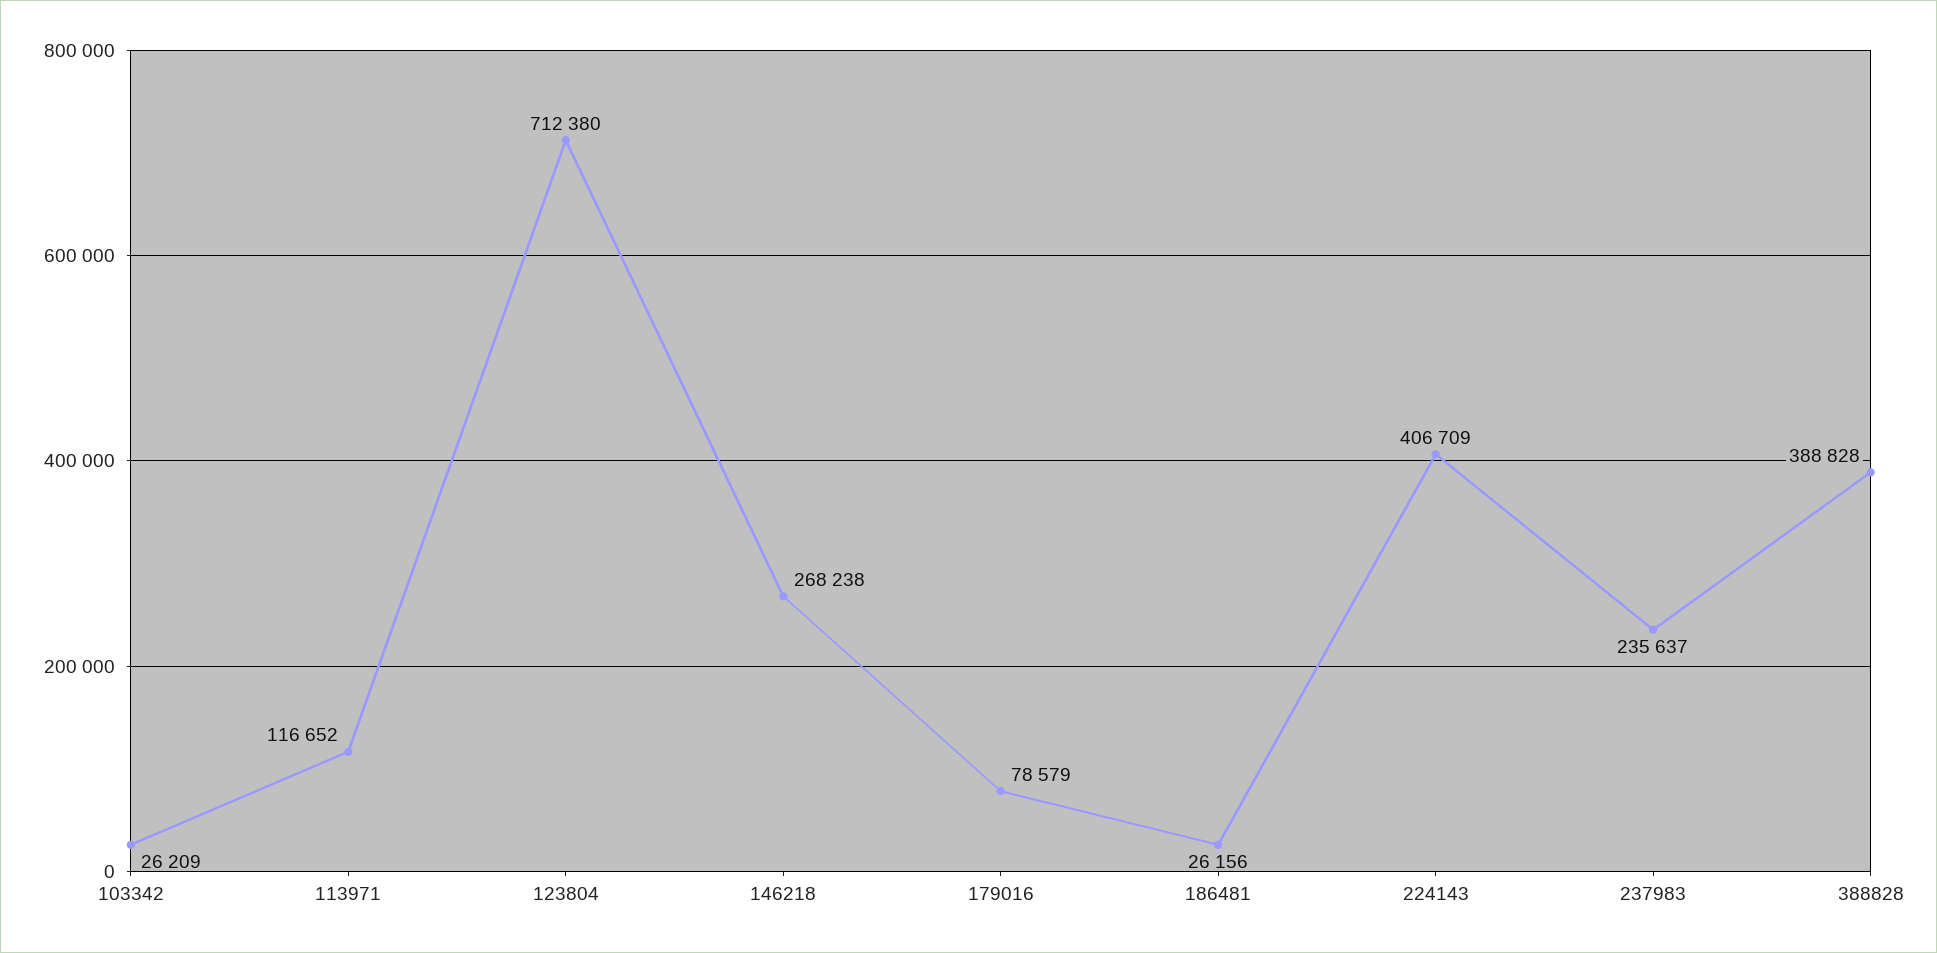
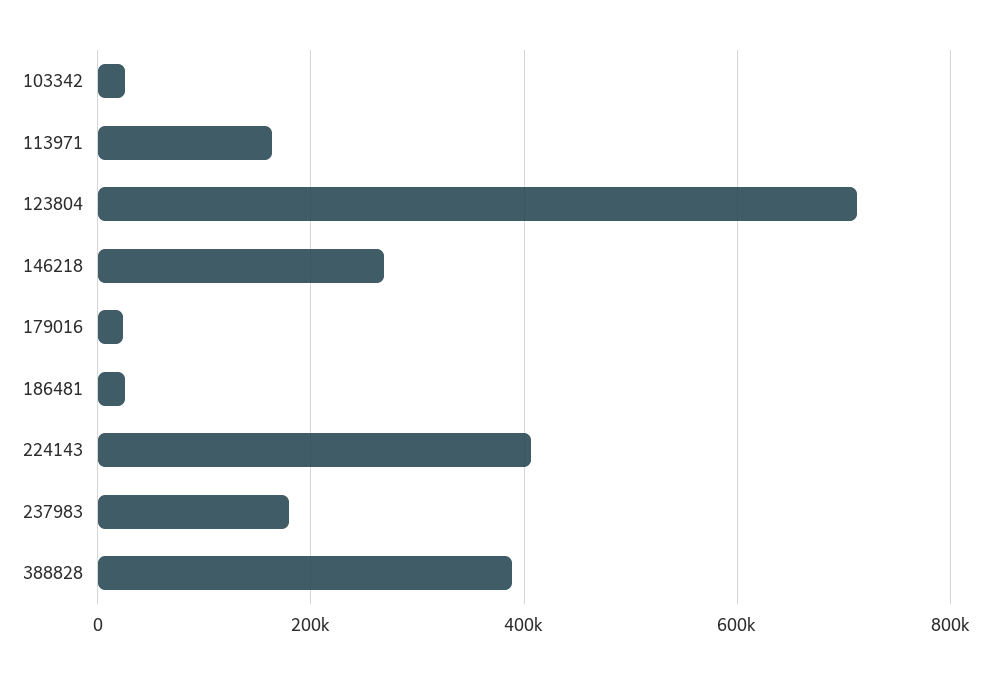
  {
    "103342": 26209,
-   "113971": 116652,
+   "113971": 160000,
    "123804": 712380,
    "146218": 268238,
-   "179016": 78579,
+   "179016": 20000,
    "186481": 26156,
    "224143": 406709,
-   "237983": 235637,
+   "237983": 180000,
    "388828": 388828
  }

